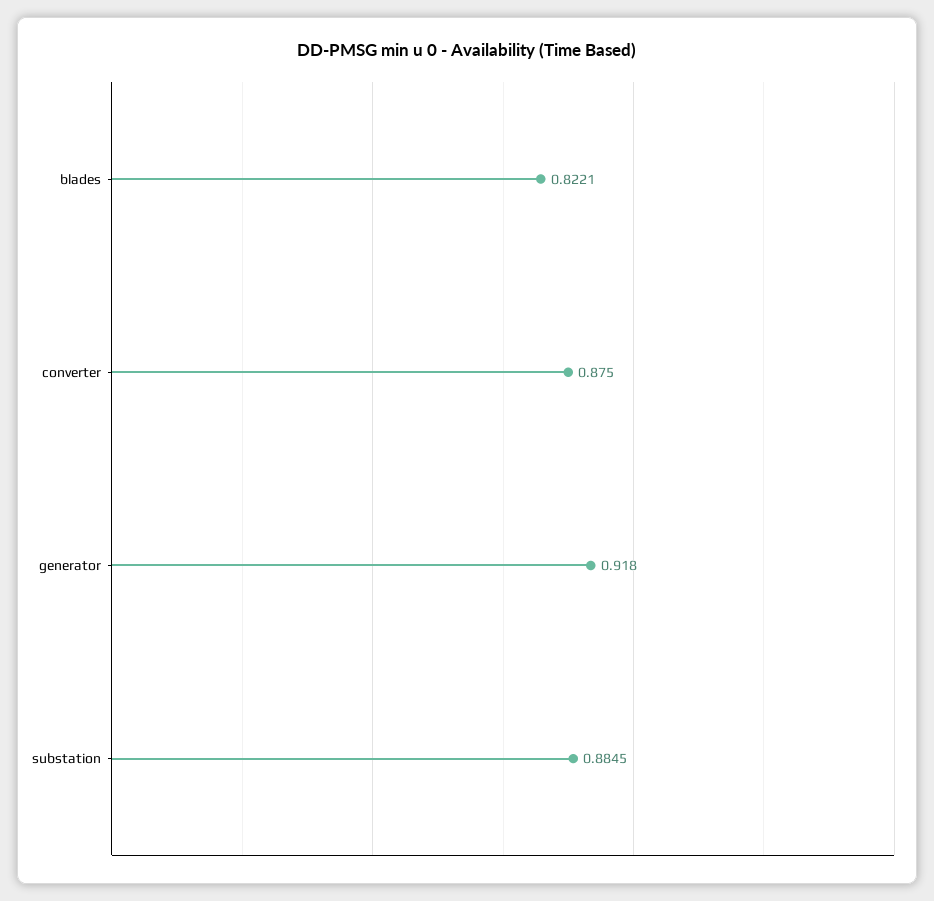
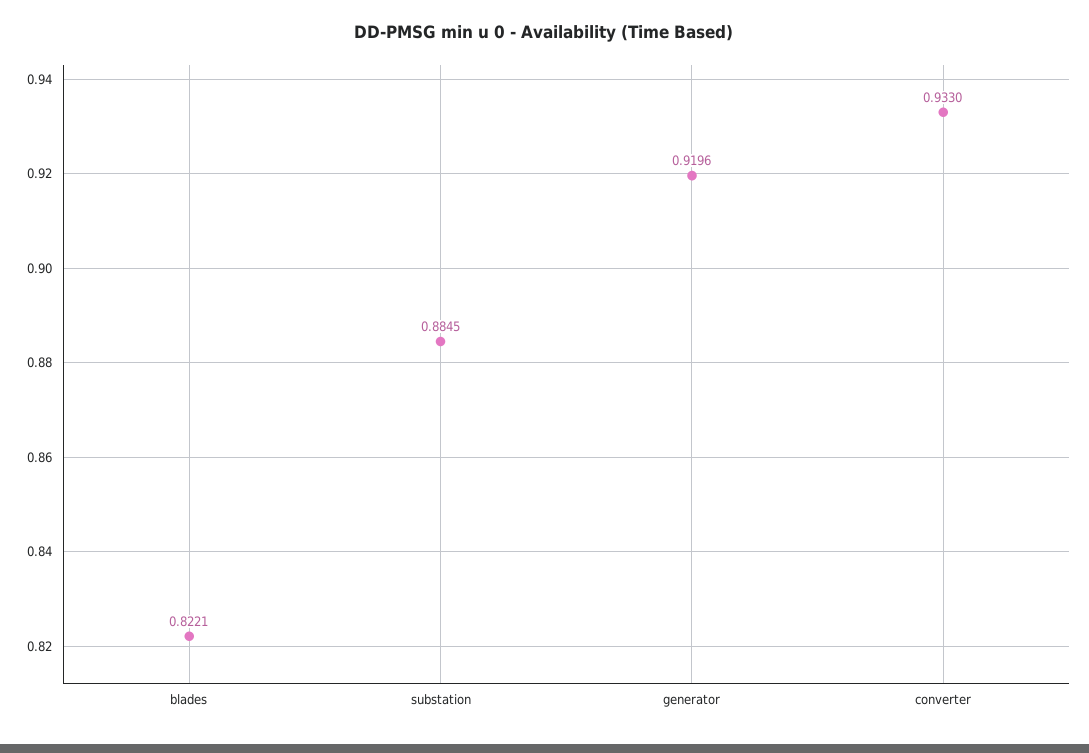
  {
    "blades": 0.8221,
-   "converter": 0.875,
+   "converter": 0.933,
-   "generator": 0.918,
+   "generator": 0.9196,
    "substation": 0.8845
  }

